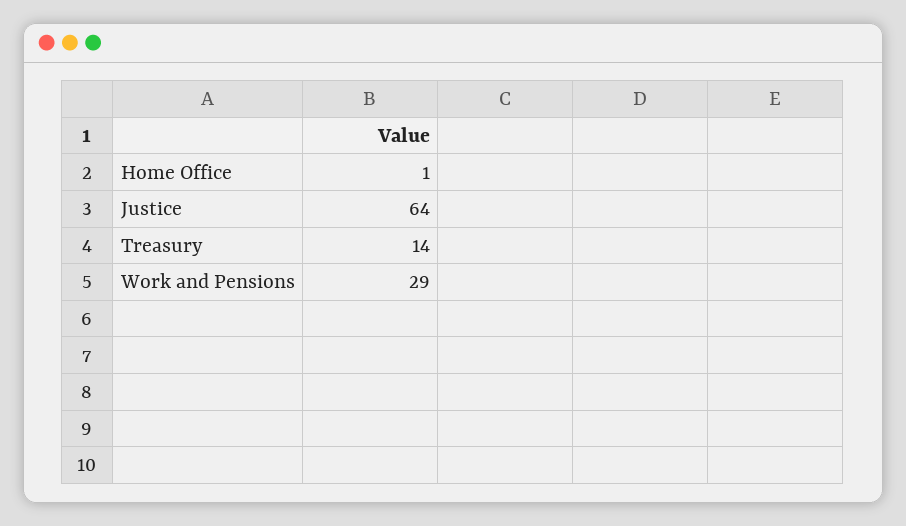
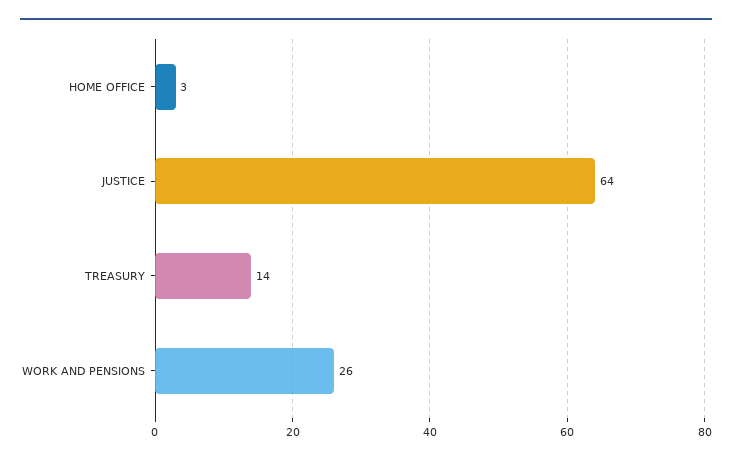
  {
-   "Home Office": 1,
+   "Home Office": 3,
    "Justice": 64,
    "Treasury": 14,
-   "Work and Pensions": 29
+   "Work and Pensions": 26
  }

